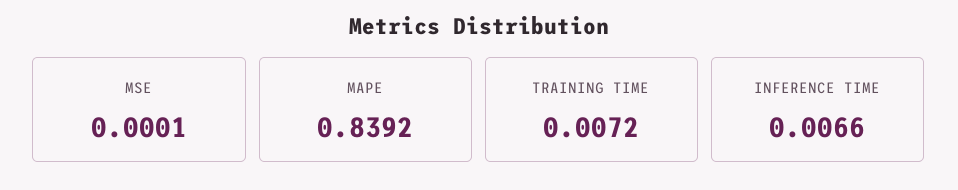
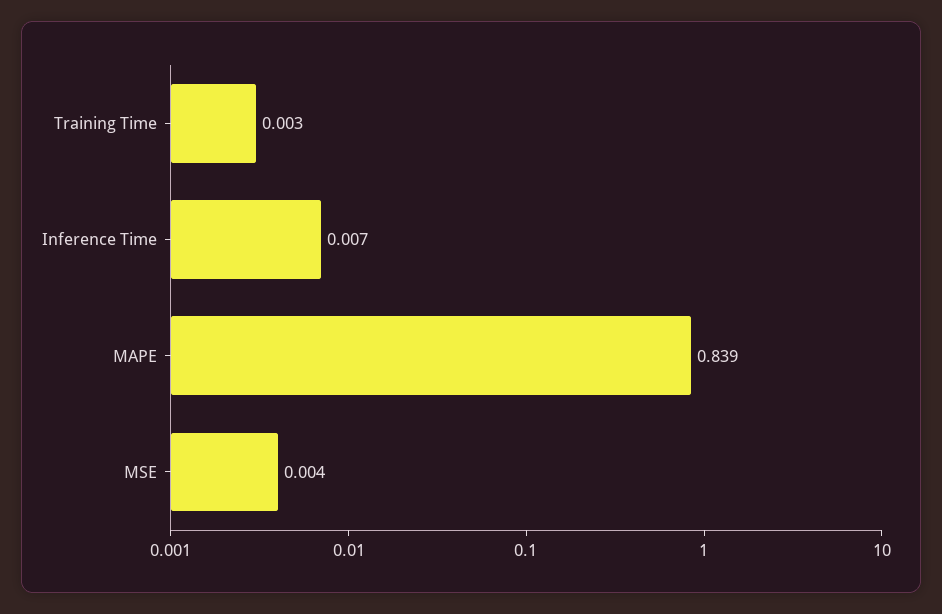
  {
-   "MSE": 0.0001,
+   "MSE": 0.004,
    "MAPE": 0.8392,
-   "TRAINING TIME": 0.0072,
+   "TRAINING TIME": 0.003,
    "INFERENCE TIME": 0.0066
  }

